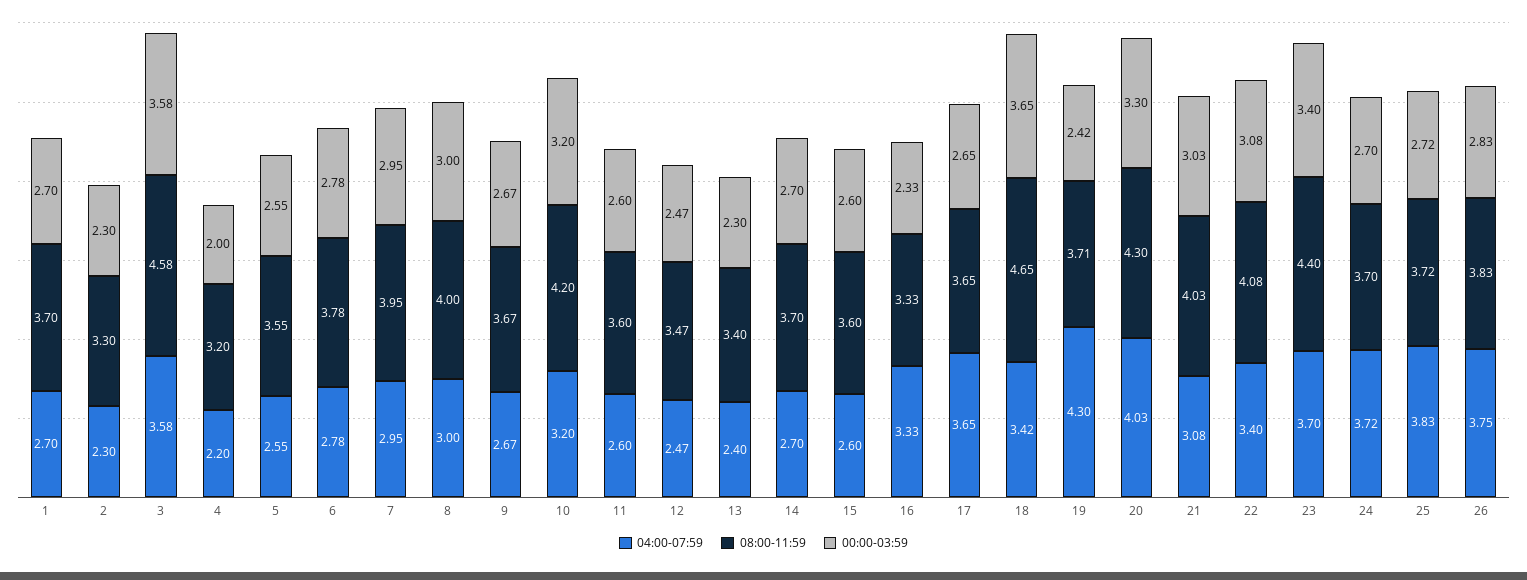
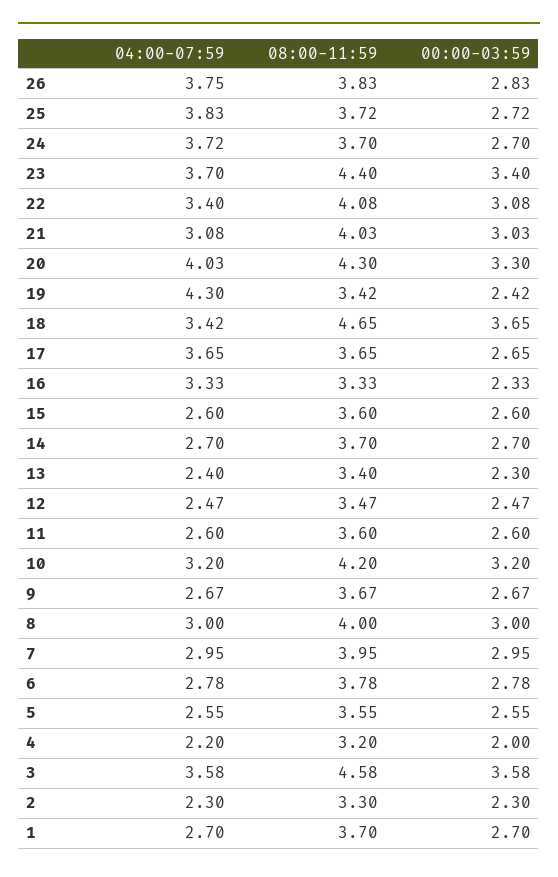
  {
    "04:00-07:59": {
      "1": 2.7,
      "2": 2.3,
      "3": 3.58,
      "4": 2.2,
      "5": 2.55,
      "6": 2.78,
      "7": 2.95,
      "8": 3,
      "9": 2.67,
      "10": 3.2,
      "11": 2.6,
      "12": 2.47,
      "13": 2.4,
      "14": 2.7,
      "15": 2.6,
      "16": 3.33,
      "17": 3.65,
      "18": 3.42,
      "19": 4.3,
      "20": 4.03,
      "21": 3.08,
      "22": 3.4,
      "23": 3.7,
      "24": 3.72,
      "25": 3.83,
      "26": 3.75
    },
    "08:00-11:59": {
      "1": 3.7,
      "2": 3.3,
      "3": 4.58,
      "4": 3.2,
      "5": 3.55,
      "6": 3.78,
      "7": 3.95,
      "8": 4,
      "9": 3.67,
      "10": 4.2,
      "11": 3.6,
      "12": 3.47,
      "13": 3.4,
      "14": 3.7,
      "15": 3.6,
      "16": 3.33,
      "17": 3.65,
      "18": 4.65,
-     "19": 3.71,
+     "19": 3.42,
      "20": 4.3,
      "21": 4.03,
      "22": 4.08,
      "23": 4.4,
      "24": 3.7,
      "25": 3.72,
      "26": 3.83
    },
    "00:00-03:59": {
      "1": 2.7,
      "2": 2.3,
      "3": 3.58,
      "4": 2,
      "5": 2.55,
      "6": 2.78,
      "7": 2.95,
      "8": 3,
      "9": 2.67,
      "10": 3.2,
      "11": 2.6,
      "12": 2.47,
      "13": 2.3,
      "14": 2.7,
      "15": 2.6,
      "16": 2.33,
      "17": 2.65,
      "18": 3.65,
      "19": 2.42,
      "20": 3.3,
      "21": 3.03,
      "22": 3.08,
      "23": 3.4,
      "24": 2.7,
      "25": 2.72,
      "26": 2.83
    }
  }

